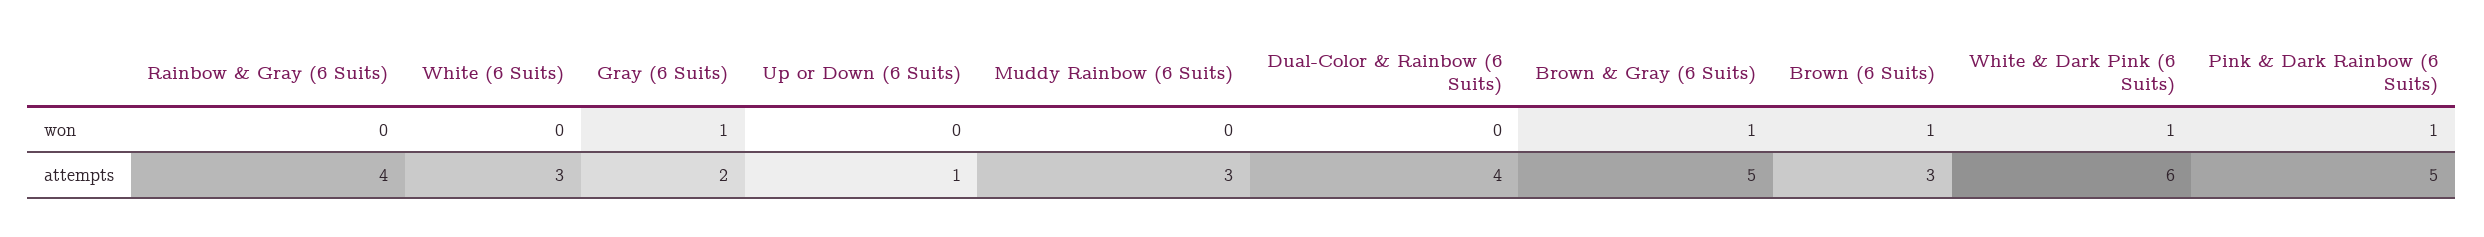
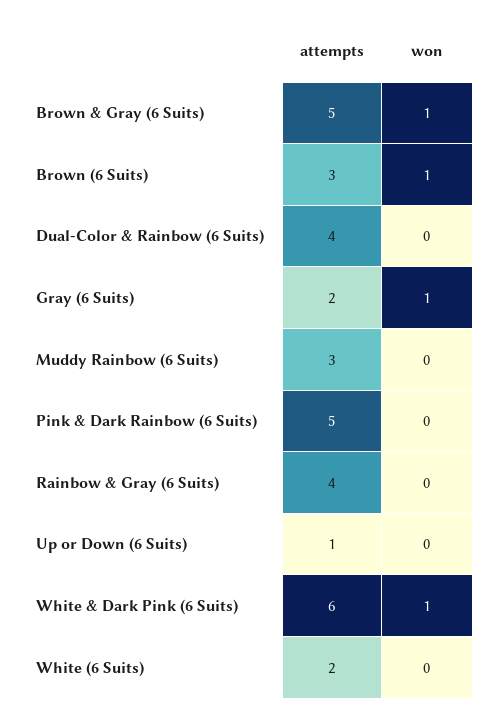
  {
    "Rainbow & Gray (6 Suits)": {
      "won": 0,
      "attempts": 4
    },
    "White (6 Suits)": {
      "won": 0,
-     "attempts": 3
+     "attempts": 2
    },
    "Gray (6 Suits)": {
      "won": 1,
      "attempts": 2
    },
    "Up or Down (6 Suits)": {
      "won": 0,
      "attempts": 1
    },
    "Muddy Rainbow (6 Suits)": {
      "won": 0,
      "attempts": 3
    },
    "Dual-Color & Rainbow (6 Suits)": {
      "won": 0,
      "attempts": 4
    },
    "Brown & Gray (6 Suits)": {
      "won": 1,
      "attempts": 5
    },
    "Brown (6 Suits)": {
      "won": 1,
      "attempts": 3
    },
    "White & Dark Pink (6 Suits)": {
      "won": 1,
      "attempts": 6
    },
    "Pink & Dark Rainbow (6 Suits)": {
-     "won": 1,
+     "won": 0,
      "attempts": 5
    }
  }

